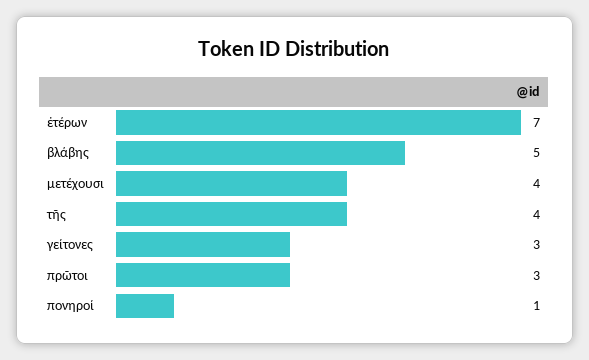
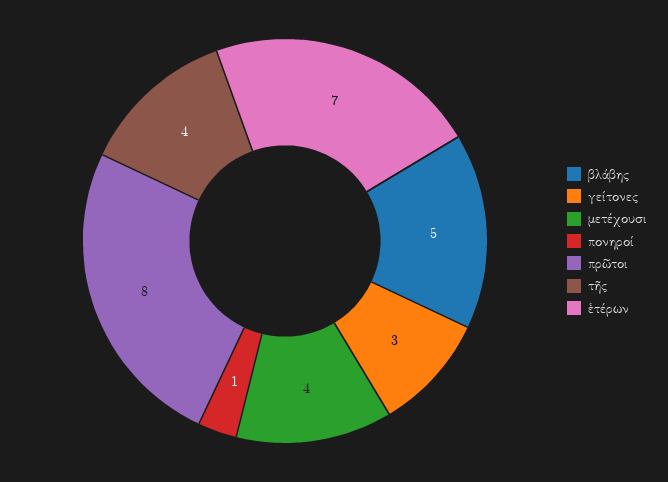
  {
    "ἑτέρων": 7,
    "βλάβης": 5,
    "μετέχουσι": 4,
    "τῆς": 4,
    "γείτονες": 3,
-   "πρῶτοι": 3,
+   "πρῶτοι": 8,
    "πονηροί": 1
  }

